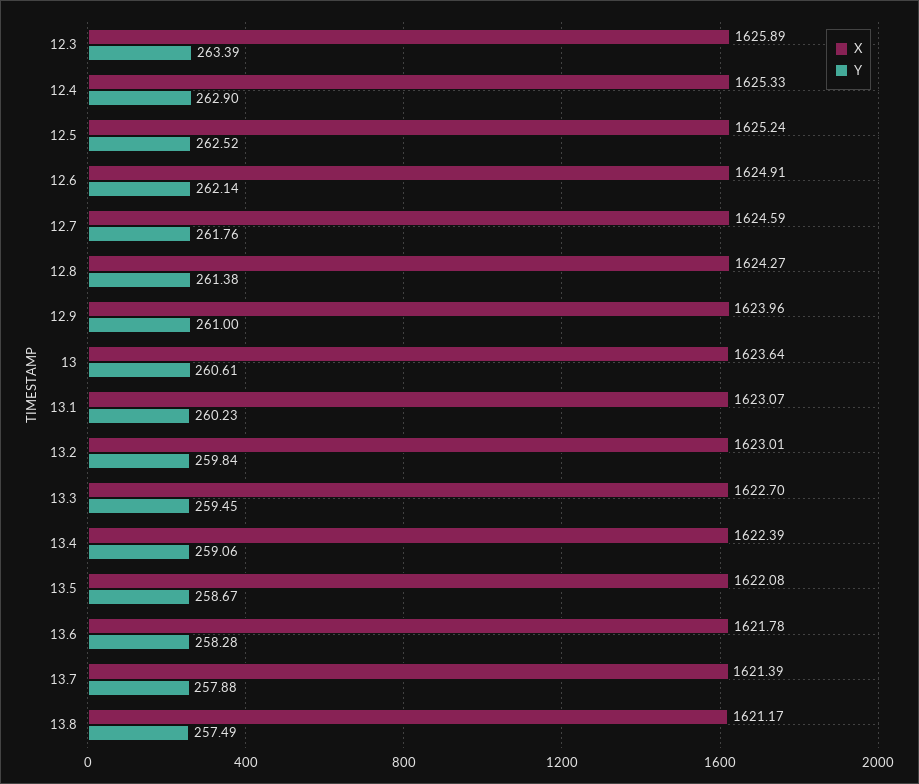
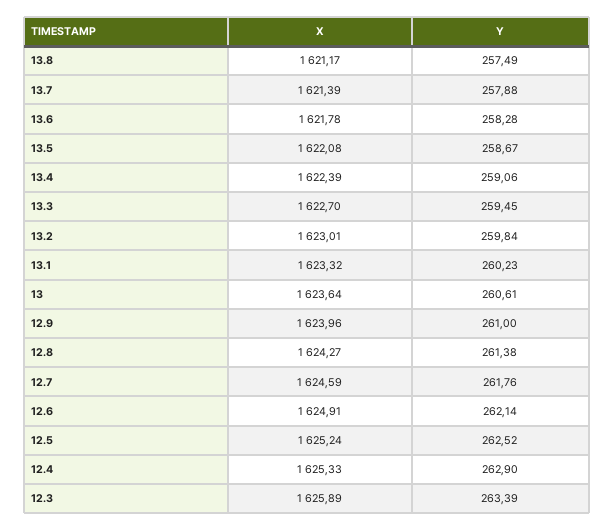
  {
    "X": {
      "12.3": 1625.89,
      "12.4": 1625.33,
      "12.5": 1625.24,
      "12.6": 1624.91,
      "12.7": 1624.59,
      "12.8": 1624.27,
      "12.9": 1623.96,
      "13": 1623.64,
-     "13.1": 1623.07,
+     "13.1": 1623.32,
      "13.2": 1623.01,
      "13.3": 1622.7,
      "13.4": 1622.39,
      "13.5": 1622.08,
      "13.6": 1621.78,
      "13.7": 1621.39,
      "13.8": 1621.17
    },
    "Y": {
      "12.3": 263.39,
      "12.4": 262.9,
      "12.5": 262.52,
      "12.6": 262.14,
      "12.7": 261.76,
      "12.8": 261.38,
      "12.9": 261,
      "13": 260.61,
      "13.1": 260.23,
      "13.2": 259.84,
      "13.3": 259.45,
      "13.4": 259.06,
      "13.5": 258.67,
      "13.6": 258.28,
      "13.7": 257.88,
      "13.8": 257.49
    }
  }

